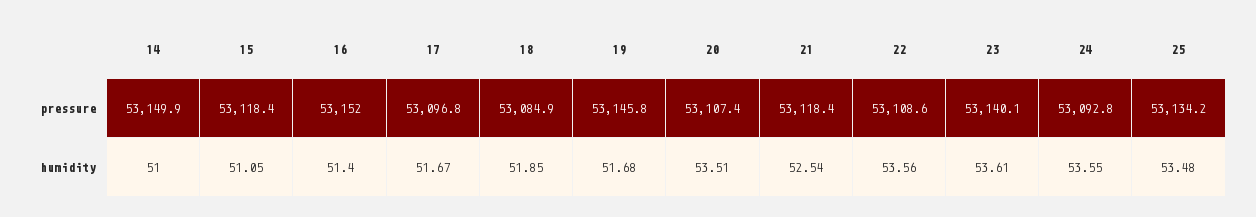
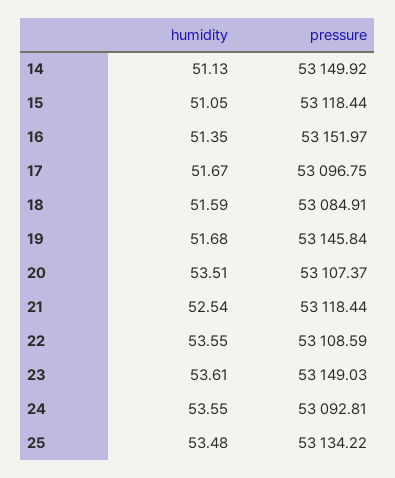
  {
    "14": {
      "pressure": 53149.92,
-     "humidity": 51
+     "humidity": 51.13
    },
    "15": {
      "pressure": 53118.44,
      "humidity": 51.05
    },
    "16": {
      "pressure": 53151.97,
-     "humidity": 51.4
+     "humidity": 51.35
    },
    "17": {
      "pressure": 53096.75,
      "humidity": 51.67
    },
    "18": {
      "pressure": 53084.91,
-     "humidity": 51.85
+     "humidity": 51.59
    },
    "19": {
      "pressure": 53145.84,
      "humidity": 51.68
    },
    "20": {
      "pressure": 53107.37,
      "humidity": 53.51
    },
    "21": {
      "pressure": 53118.44,
      "humidity": 52.54
    },
    "22": {
      "pressure": 53108.59,
-     "humidity": 53.56
+     "humidity": 53.55
    },
    "23": {
-     "pressure": 53140.1,
+     "pressure": 53149.03,
      "humidity": 53.61
    },
    "24": {
      "pressure": 53092.81,
      "humidity": 53.55
    },
    "25": {
      "pressure": 53134.22,
      "humidity": 53.48
    }
  }

